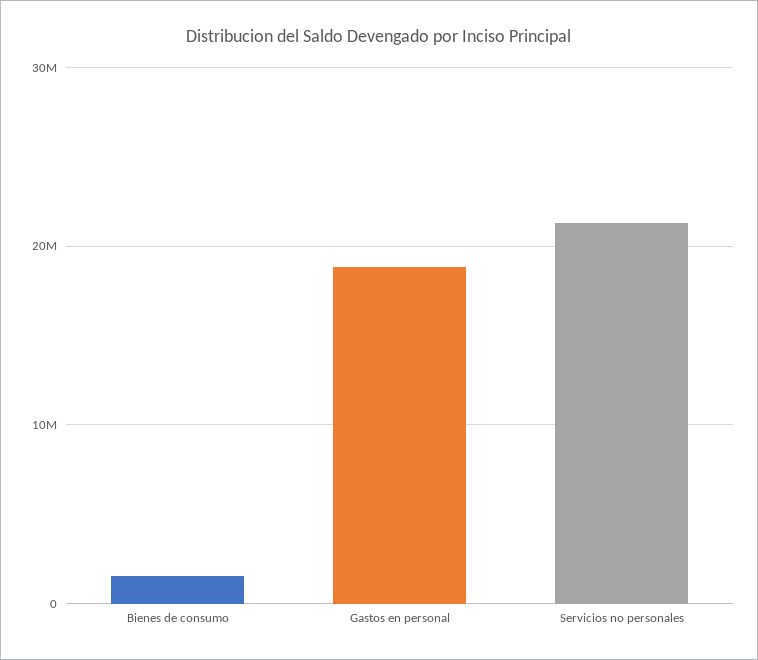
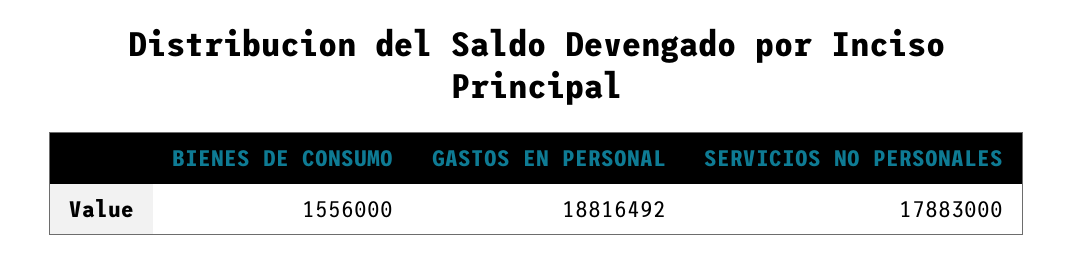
  {
    "Bienes de consumo": 1556000,
    "Gastos en personal": 18816492,
-   "Servicios no personales": 21000000
+   "Servicios no personales": 17883000
  }

